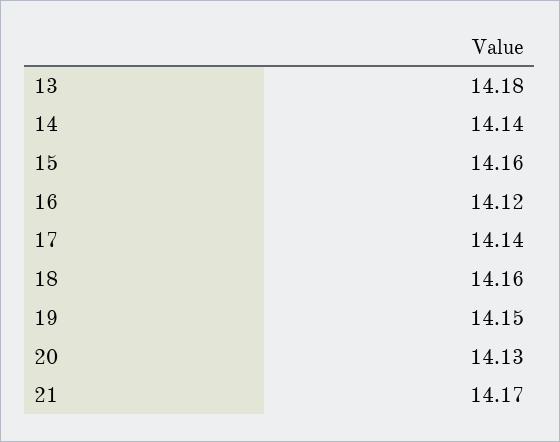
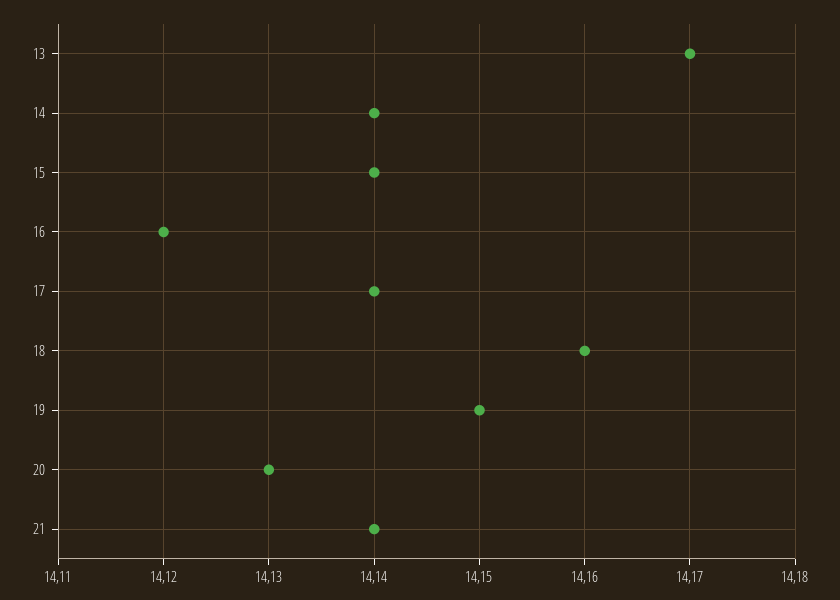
  {
-   "13": 14.18,
+   "13": 14.17,
    "14": 14.14,
-   "15": 14.16,
+   "15": 14.14,
    "16": 14.12,
    "17": 14.14,
    "18": 14.16,
    "19": 14.15,
    "20": 14.13,
-   "21": 14.17
+   "21": 14.14
  }

